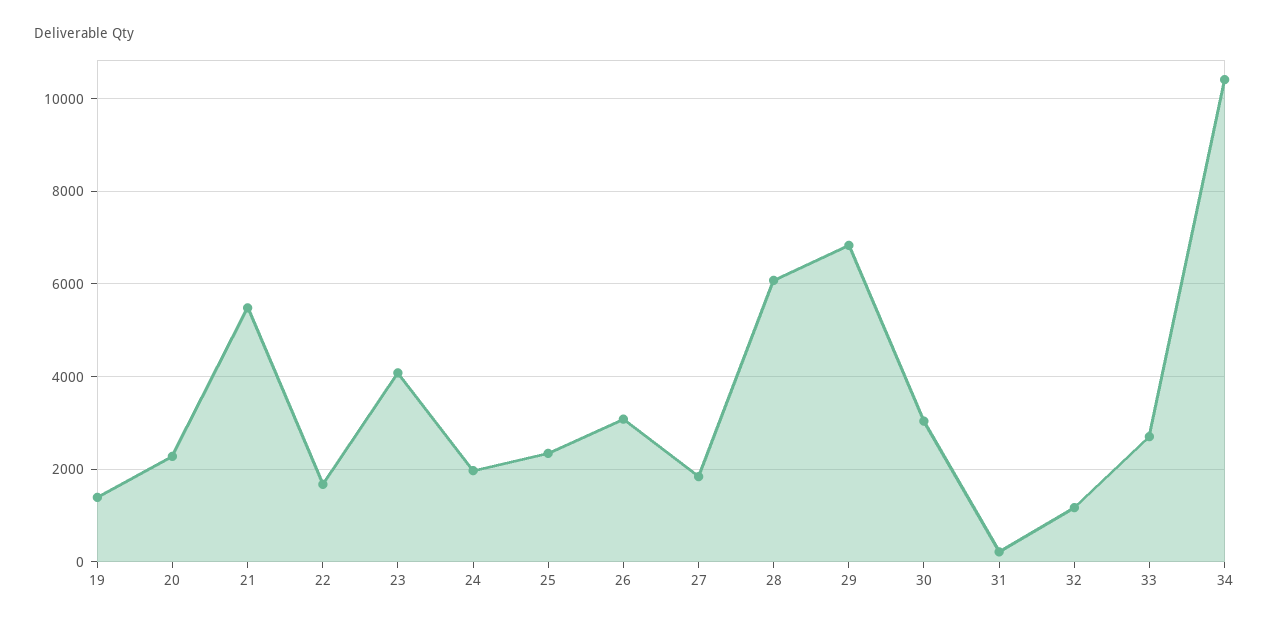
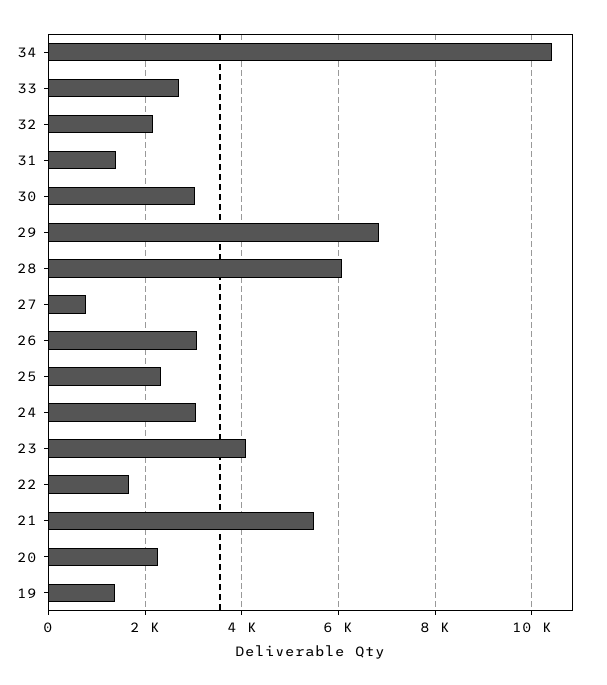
  {
    "19": 1400,
    "20": 2200,
    "21": 5400,
    "22": 1600,
    "23": 4000,
-   "24": 2000,
+   "24": 3000,
    "25": 2400,
    "26": 3000,
-   "27": 1800,
+   "27": 800,
    "28": 6000,
    "29": 6800,
    "30": 3000,
-   "31": 200,
+   "31": 1400,
-   "32": 1200,
+   "32": 2200,
    "33": 2800,
    "34": 10400
  }

